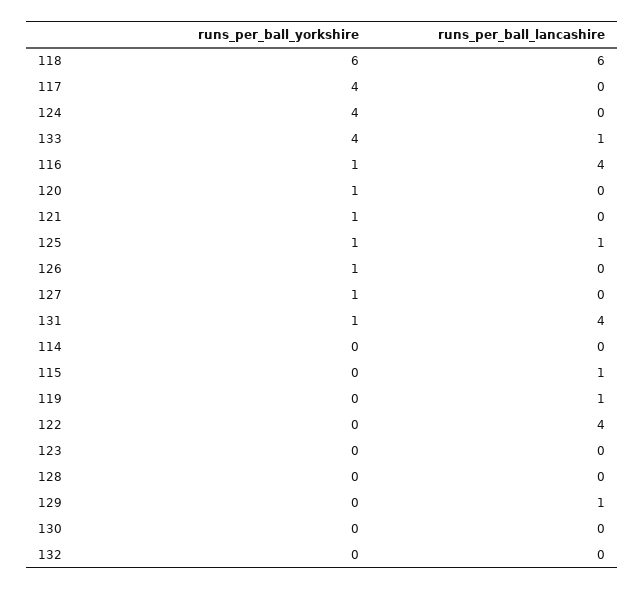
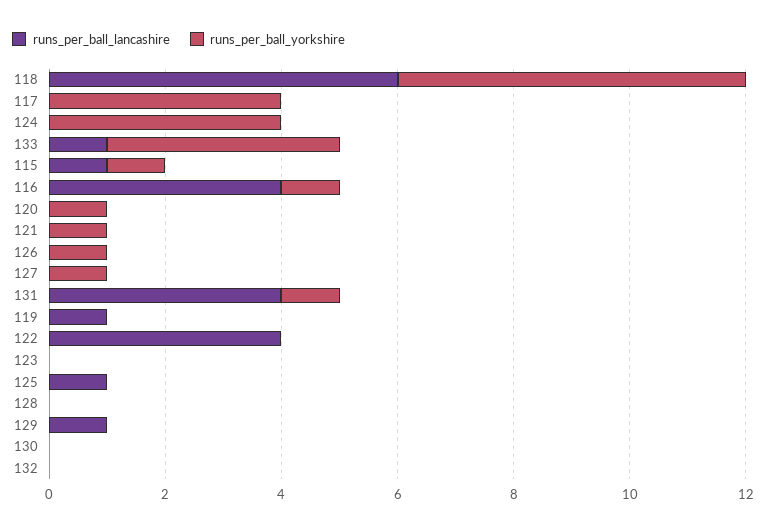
  {
    "runs_per_ball_yorkshire": {
      "118": 6,
      "117": 4,
      "124": 4,
      "133": 4,
      "116": 1,
      "120": 1,
      "121": 1,
-     "125": 1,
+     "125": 0,
      "126": 1,
      "127": 1,
      "131": 1,
-     "114": 0,
-     "115": 0,
+     "115": 1,
      "119": 0,
      "122": 0,
      "123": 0,
      "128": 0,
      "129": 0,
      "130": 0,
      "132": 0
    },
    "runs_per_ball_lancashire": {
      "118": 6,
      "117": 0,
      "124": 0,
      "133": 1,
      "116": 4,
      "120": 0,
      "121": 0,
      "125": 1,
      "126": 0,
      "127": 0,
      "131": 4,
-     "114": 0,
      "115": 1,
      "119": 1,
      "122": 4,
      "123": 0,
      "128": 0,
      "129": 1,
      "130": 0,
      "132": 0
    }
  }

